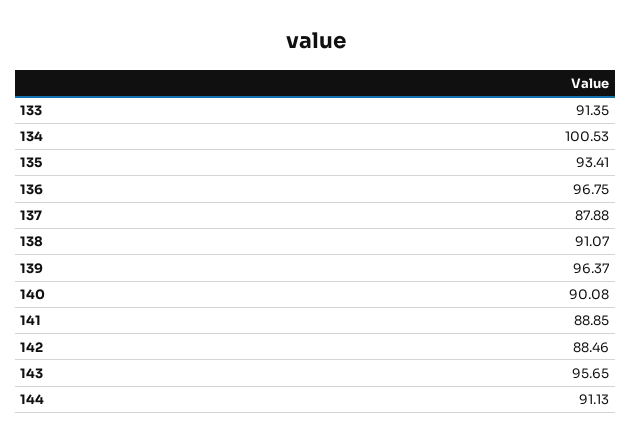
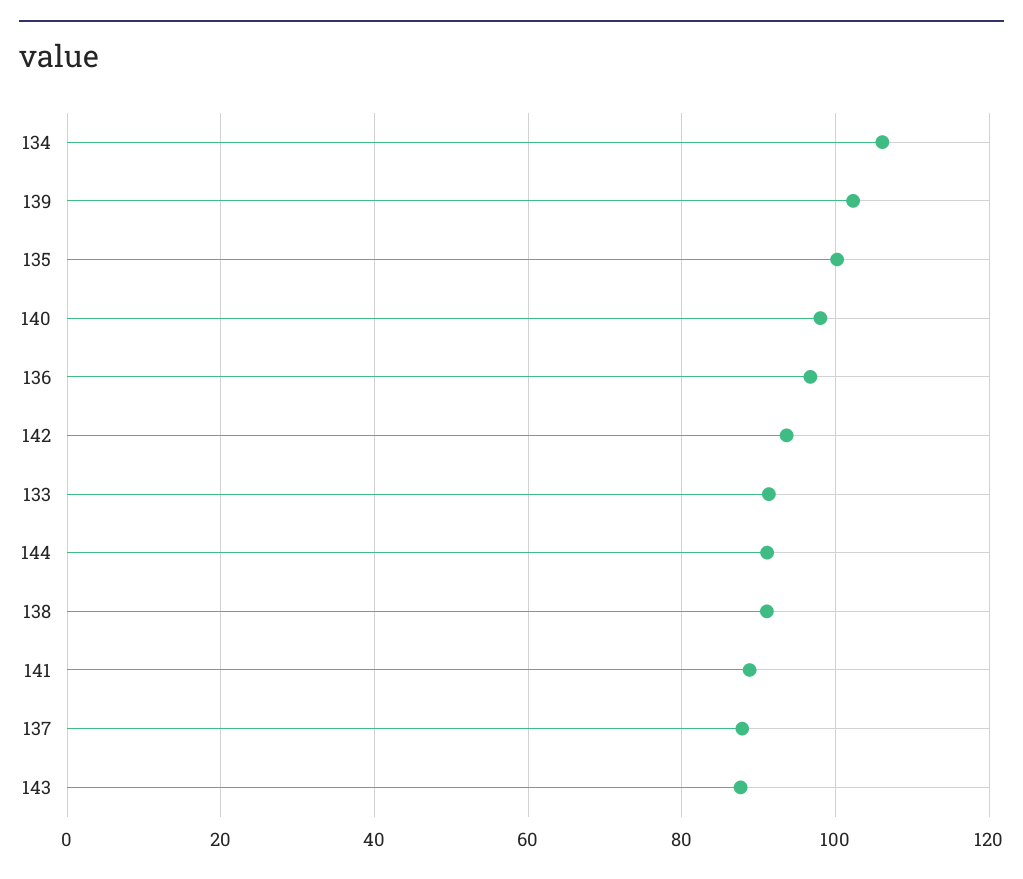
  {
    "133": 91.35,
-   "134": 100.53,
+   "134": 106,
-   "135": 93.41,
+   "135": 100,
    "136": 96.75,
    "137": 87.88,
    "138": 91.07,
-   "139": 96.37,
+   "139": 102,
-   "140": 90.08,
+   "140": 98,
    "141": 88.85,
-   "142": 88.46,
+   "142": 94,
-   "143": 95.65,
+   "143": 88,
    "144": 91.13
  }

